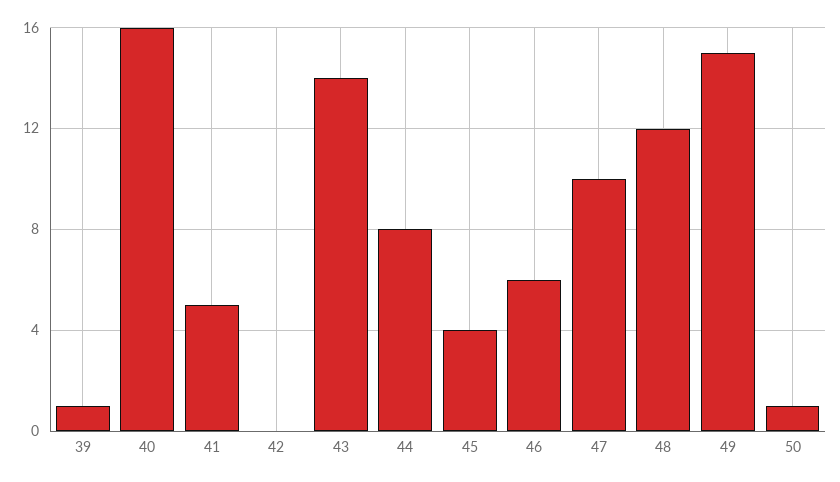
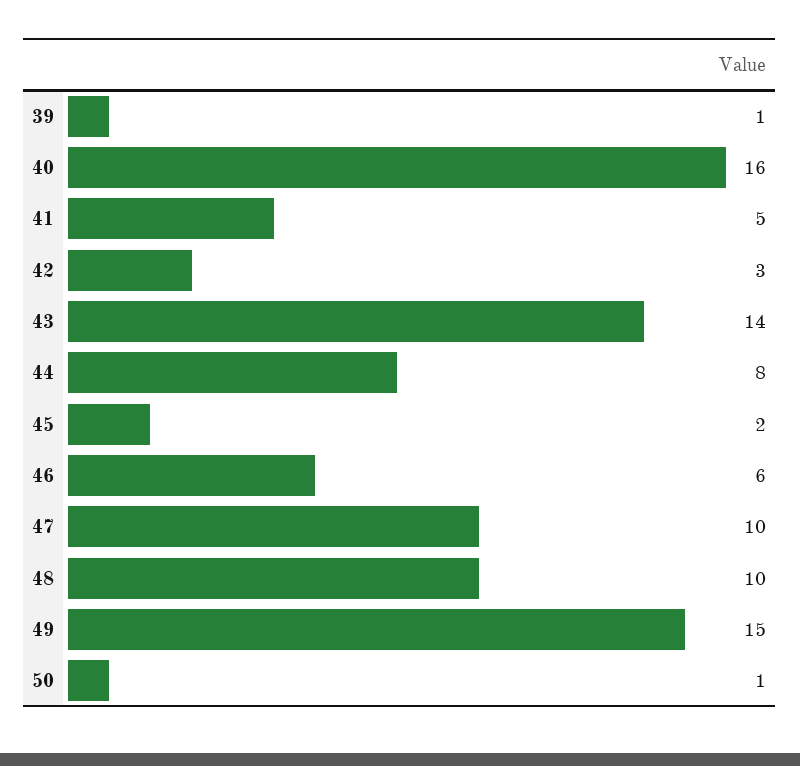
  {
    "39": 1,
    "40": 16,
    "41": 5,
-   "42": 0,
+   "42": 3,
    "43": 14,
    "44": 8,
-   "45": 4,
+   "45": 2,
    "46": 6,
    "47": 10,
-   "48": 12,
+   "48": 10,
    "49": 15,
    "50": 1
  }

